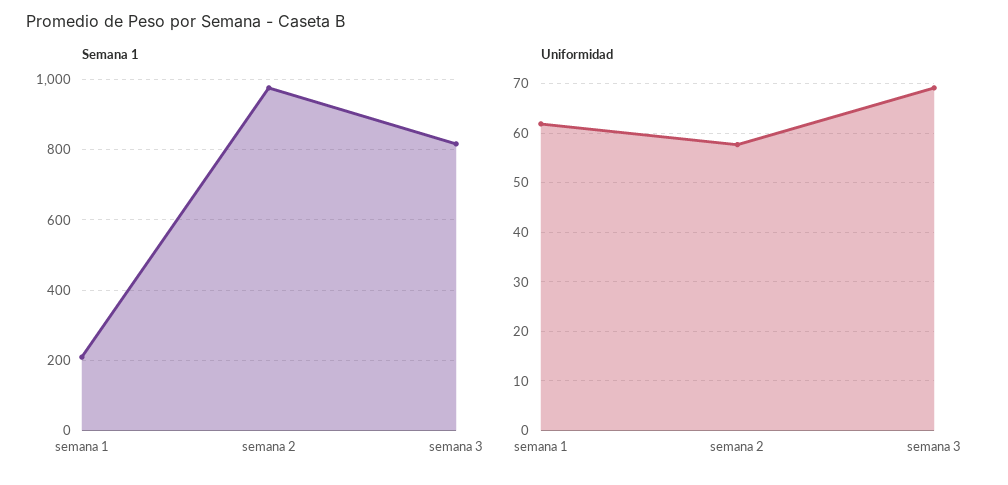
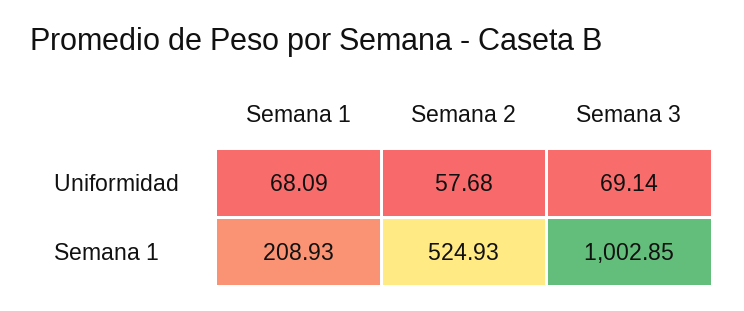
  {
    "Semana 1": {
      "semana 1": 208.93,
-     "semana 2": 980,
+     "semana 2": 524.93,
-     "semana 3": 820
+     "semana 3": 1002.85
    },
    "Uniformidad": {
-     "semana 1": 62,
+     "semana 1": 68.09,
      "semana 2": 57.68,
      "semana 3": 69.14
    }
  }

